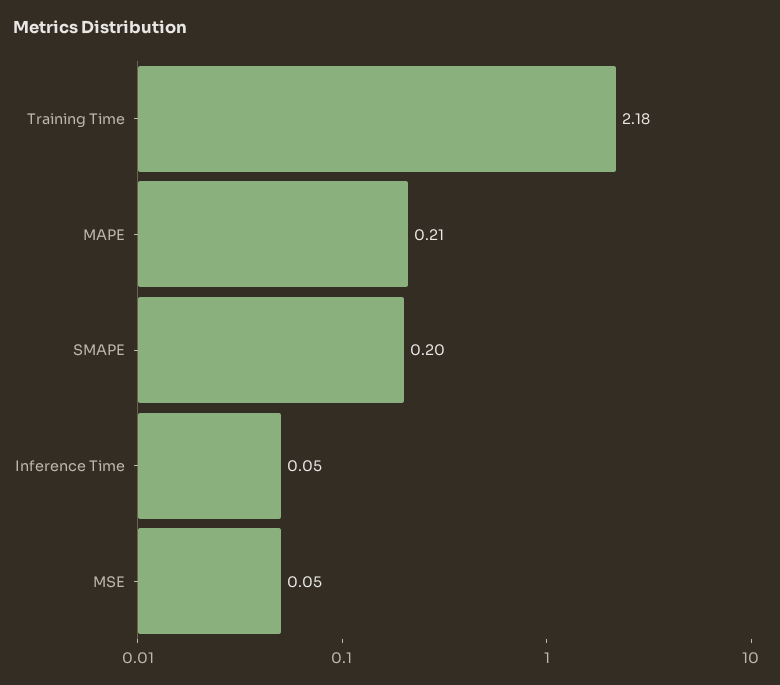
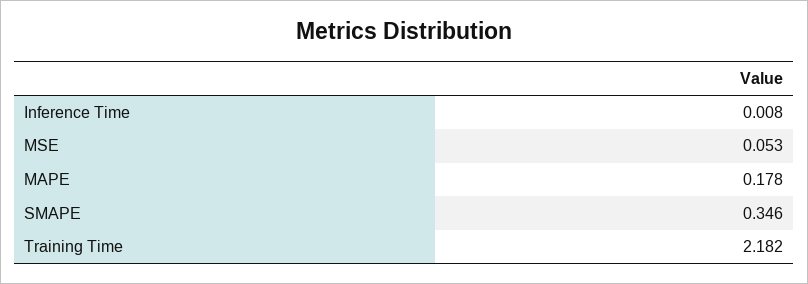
  {
    "Training Time": 2.182,
-   "MAPE": 0.21,
+   "MAPE": 0.178,
-   "SMAPE": 0.2,
+   "SMAPE": 0.346,
-   "Inference Time": 0.05,
+   "Inference Time": 0.008,
    "MSE": 0.053
  }

